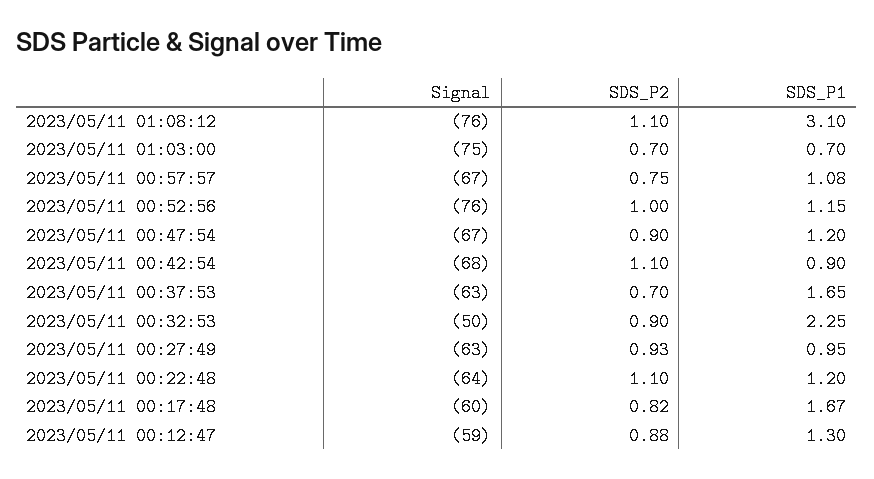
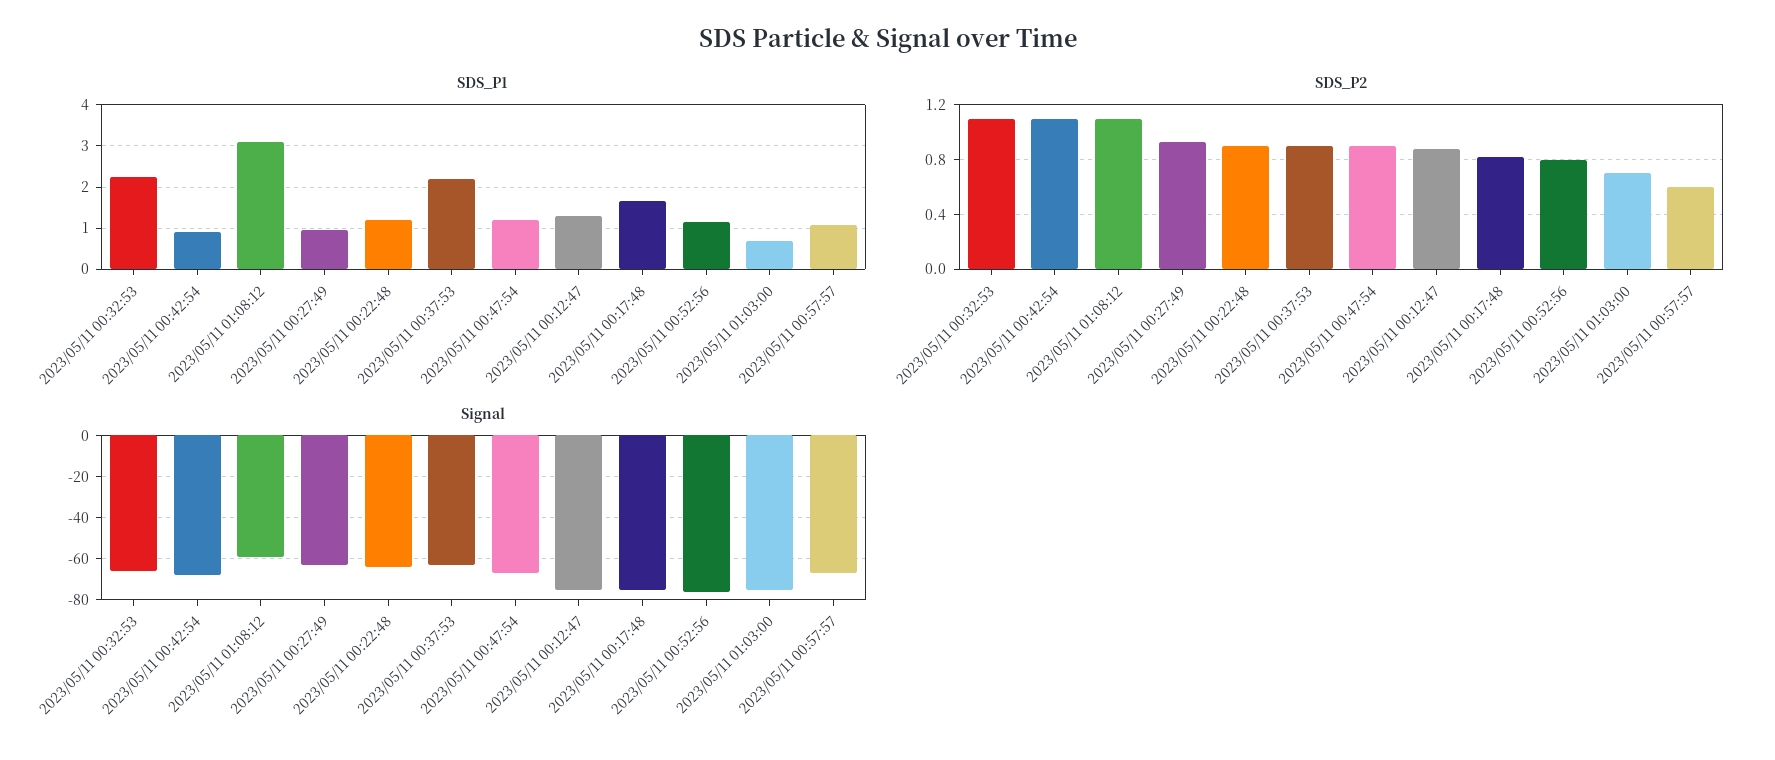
  {
    "Signal": {
-     "2023/05/11 01:08:12": -76,
+     "2023/05/11 01:08:12": -60,
      "2023/05/11 01:03:00": -75,
      "2023/05/11 00:57:57": -67,
      "2023/05/11 00:52:56": -76,
      "2023/05/11 00:47:54": -67,
      "2023/05/11 00:42:54": -68,
      "2023/05/11 00:37:53": -63,
-     "2023/05/11 00:32:53": -50,
+     "2023/05/11 00:32:53": -65,
      "2023/05/11 00:27:49": -63,
      "2023/05/11 00:22:48": -64,
-     "2023/05/11 00:17:48": -60,
+     "2023/05/11 00:17:48": -75,
-     "2023/05/11 00:12:47": -59
+     "2023/05/11 00:12:47": -75
    },
    "SDS_P2": {
      "2023/05/11 01:08:12": 1.1,
      "2023/05/11 01:03:00": 0.7,
-     "2023/05/11 00:57:57": 0.75,
+     "2023/05/11 00:57:57": 0.6,
-     "2023/05/11 00:52:56": 1,
+     "2023/05/11 00:52:56": 0.8,
      "2023/05/11 00:47:54": 0.9,
      "2023/05/11 00:42:54": 1.1,
-     "2023/05/11 00:37:53": 0.7,
+     "2023/05/11 00:37:53": 0.9,
-     "2023/05/11 00:32:53": 0.9,
+     "2023/05/11 00:32:53": 1.1,
      "2023/05/11 00:27:49": 0.93,
-     "2023/05/11 00:22:48": 1.1,
+     "2023/05/11 00:22:48": 0.9,
      "2023/05/11 00:17:48": 0.82,
      "2023/05/11 00:12:47": 0.88
    },
    "SDS_P1": {
      "2023/05/11 01:08:12": 3.1,
      "2023/05/11 01:03:00": 0.7,
      "2023/05/11 00:57:57": 1.08,
      "2023/05/11 00:52:56": 1.15,
      "2023/05/11 00:47:54": 1.2,
      "2023/05/11 00:42:54": 0.9,
-     "2023/05/11 00:37:53": 1.65,
+     "2023/05/11 00:37:53": 2.2,
      "2023/05/11 00:32:53": 2.25,
      "2023/05/11 00:27:49": 0.95,
      "2023/05/11 00:22:48": 1.2,
      "2023/05/11 00:17:48": 1.67,
      "2023/05/11 00:12:47": 1.3
    }
  }

